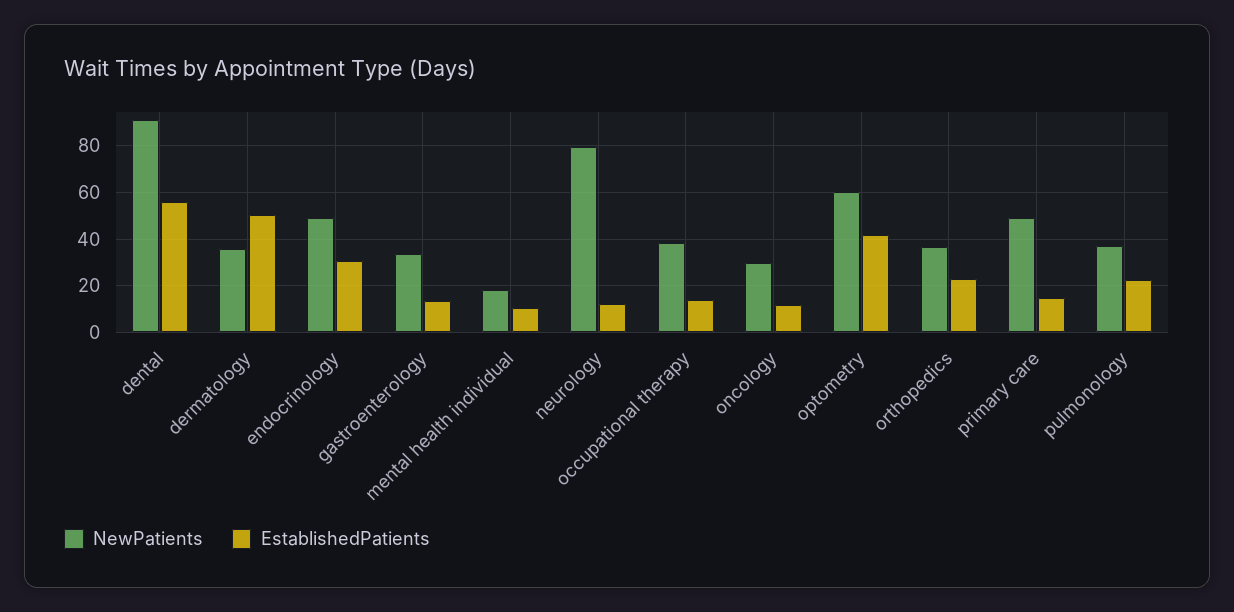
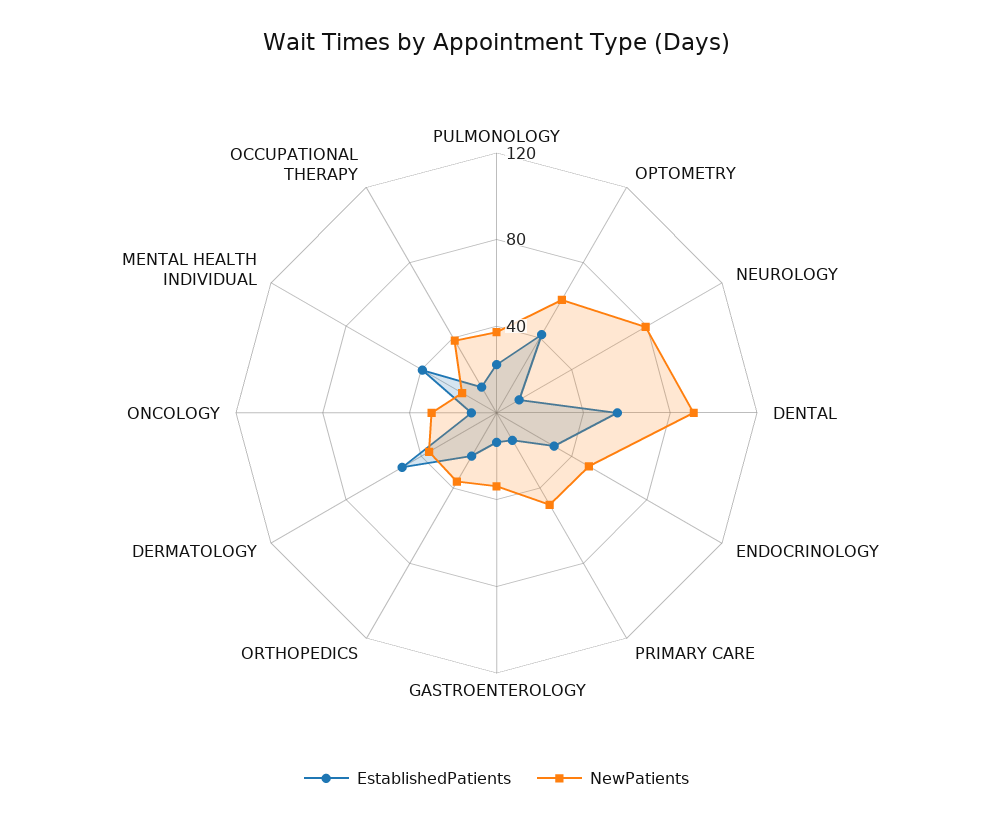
  {
    "NewPatients": {
      "dental": 90,
      "dermatology": 35,
      "endocrinology": 50,
      "gastroenterology": 35,
      "mental health individual": 20,
      "neurology": 80,
      "occupational therapy": 40,
      "oncology": 30,
      "optometry": 60,
      "orthopedics": 35,
      "primary care": 50,
      "pulmonology": 35
    },
    "EstablishedPatients": {
      "dental": 55,
      "dermatology": 50,
      "endocrinology": 30,
      "gastroenterology": 15,
-     "mental health individual": 10,
+     "mental health individual": 40,
      "neurology": 10,
      "occupational therapy": 15,
      "oncology": 10,
      "optometry": 40,
      "orthopedics": 25,
      "primary care": 15,
      "pulmonology": 20
    }
  }

